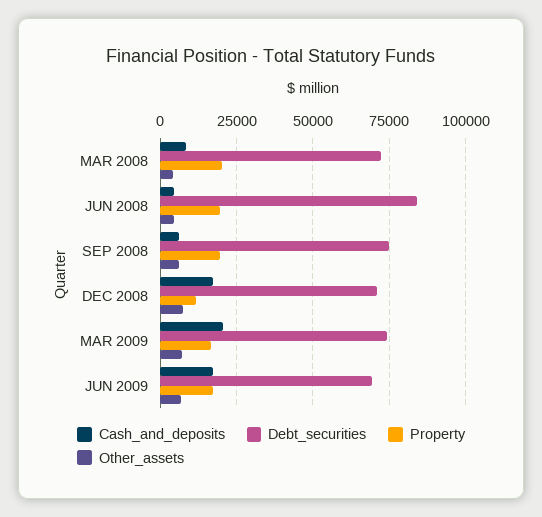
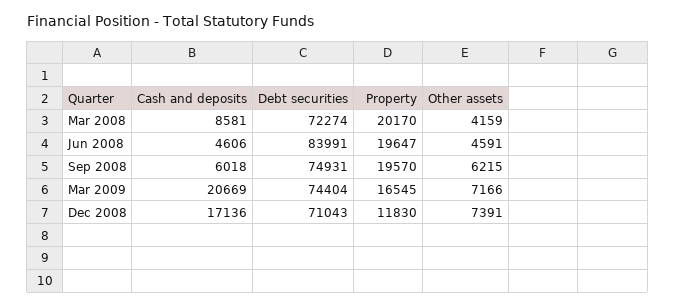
  {
    "Cash_and_deposits": {
      "MAR 2008": 8581,
      "JUN 2008": 4606,
      "SEP 2008": 6018,
      "DEC 2008": 17136,
-     "MAR 2009": 20669,
+     "MAR 2009": 20669
-     "JUN 2009": 17500
    },
    "Debt_securities": {
      "MAR 2008": 72274,
      "JUN 2008": 83991,
      "SEP 2008": 74931,
      "DEC 2008": 71043,
-     "MAR 2009": 74404,
+     "MAR 2009": 74404
-     "JUN 2009": 70000
    },
    "Property": {
      "MAR 2008": 20170,
      "JUN 2008": 19647,
      "SEP 2008": 19570,
      "DEC 2008": 11830,
-     "MAR 2009": 16545,
+     "MAR 2009": 16545
-     "JUN 2009": 17500
    },
    "Other_assets": {
      "MAR 2008": 4159,
      "JUN 2008": 4591,
      "SEP 2008": 6215,
      "DEC 2008": 7391,
-     "MAR 2009": 7166,
+     "MAR 2009": 7166
-     "JUN 2009": 7500
    }
  }

